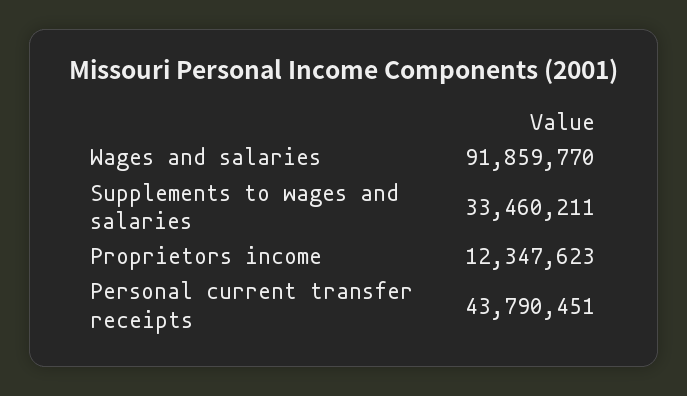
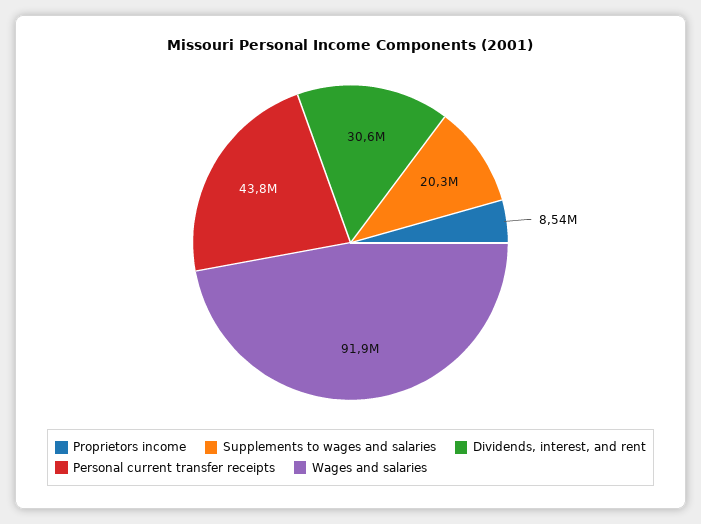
  {
    "Wages and salaries": 91859770,
-   "Supplements to wages and salaries": 33460211,
+   "Supplements to wages and salaries": 20300000,
-   "Proprietors income": 12347623,
+   "Proprietors income": 8540000,
-   "Personal current transfer receipts": 43790451
+   "Personal current transfer receipts": 43790451,
+   "Dividends, interest, and rent": 30600000
  }

